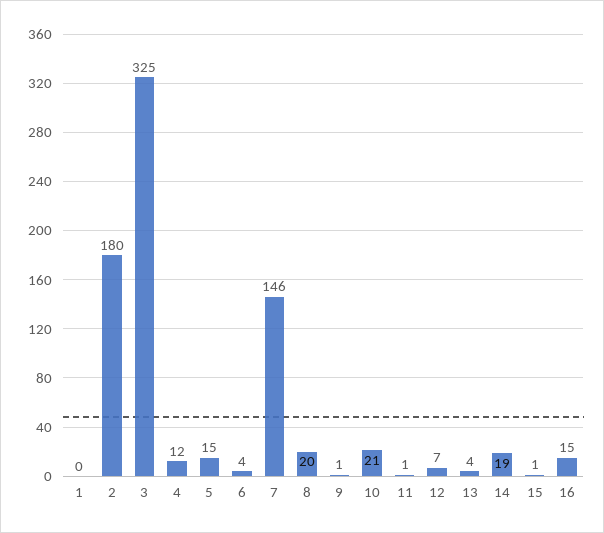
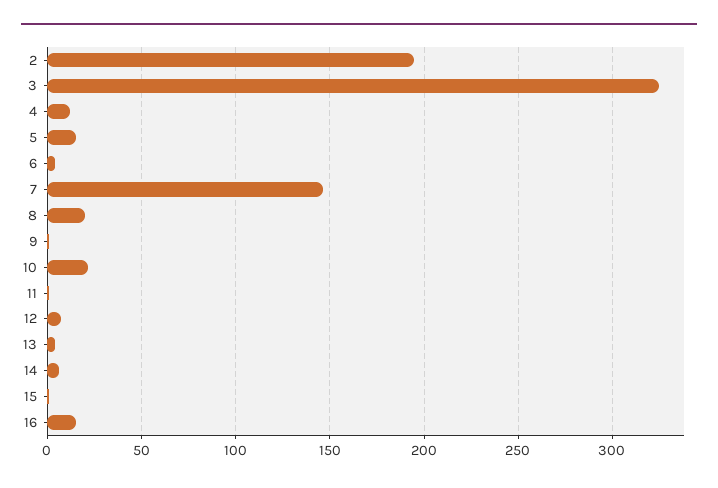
  {
-   "1": 0,
-   "2": 180,
+   "2": 195,
    "3": 325,
    "4": 12,
    "5": 15,
    "6": 4,
    "7": 146,
    "8": 20,
    "9": 1,
    "10": 21,
    "11": 1,
    "12": 7,
    "13": 4,
-   "14": 19,
+   "14": 5,
    "15": 1,
    "16": 15
  }

